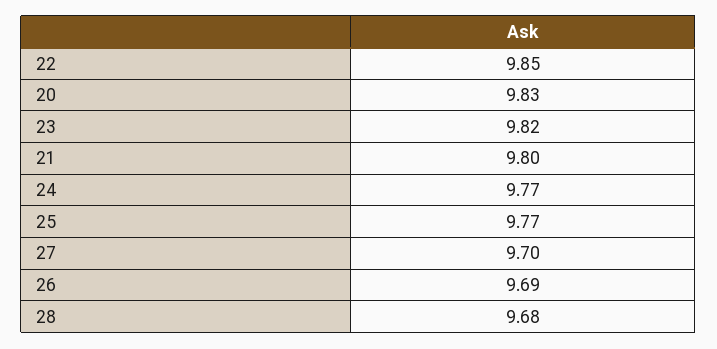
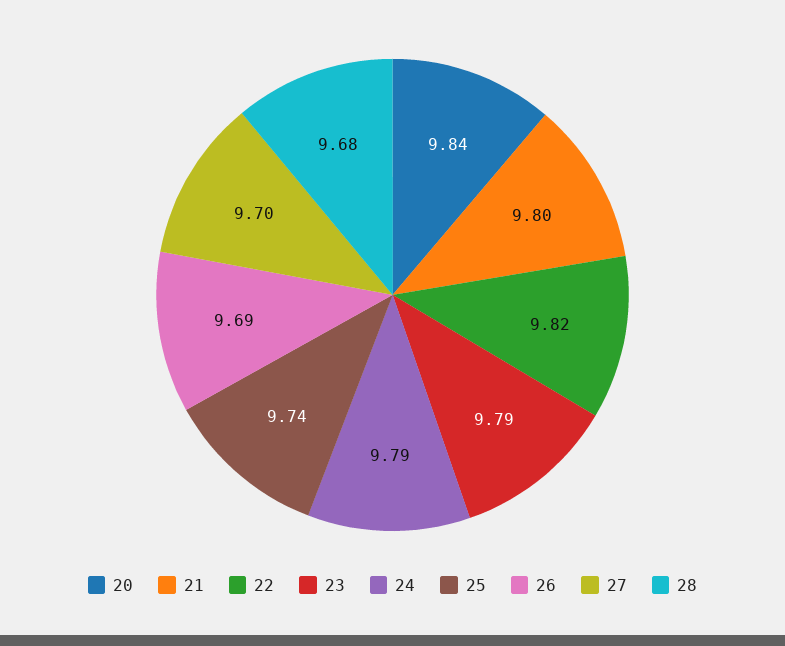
  {
-   "22": 9.85,
+   "22": 9.82,
-   "20": 9.83,
+   "20": 9.84,
-   "23": 9.82,
+   "23": 9.79,
    "21": 9.8,
-   "24": 9.77,
+   "24": 9.79,
-   "25": 9.77,
+   "25": 9.74,
    "27": 9.7,
    "26": 9.69,
    "28": 9.68
  }

